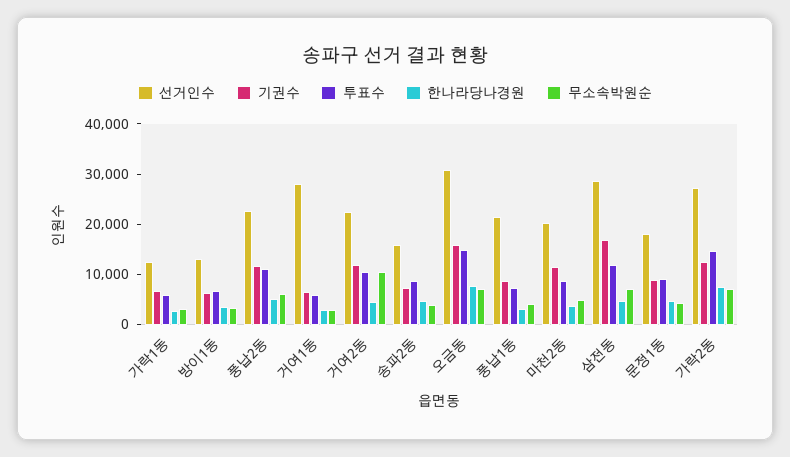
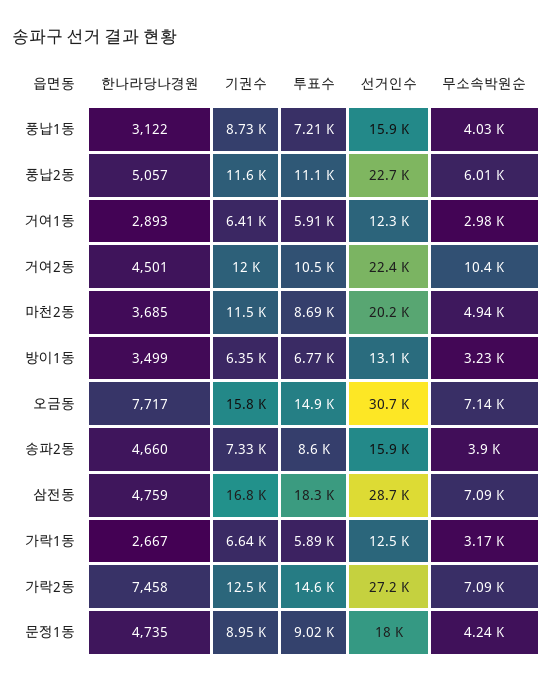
  {
    "선거인수": {
      "가락1동": 12500,
      "방이1동": 13100,
      "풍납2동": 22700,
-     "거여1동": 28000,
+     "거여1동": 12300,
      "거여2동": 22400,
      "송파2동": 15900,
      "오금동": 30700,
-     "풍납1동": 22000,
+     "풍납1동": 15900,
      "마천2동": 20200,
      "삼전동": 28700,
      "문정1동": 18000,
      "가락2동": 27200
    },
    "기권수": {
      "가락1동": 6640,
      "방이1동": 6350,
      "풍납2동": 11600,
      "거여1동": 6410,
      "거여2동": 12000,
      "송파2동": 7330,
      "오금동": 15800,
      "풍납1동": 8730,
      "마천2동": 11500,
      "삼전동": 16800,
      "문정1동": 8950,
      "가락2동": 12500
    },
    "투표수": {
      "가락1동": 5890,
      "방이1동": 6770,
      "풍납2동": 11100,
      "거여1동": 5910,
      "거여2동": 10500,
      "송파2동": 8600,
      "오금동": 14900,
      "풍납1동": 7210,
      "마천2동": 8690,
-     "삼전동": 12000,
+     "삼전동": 18300,
      "문정1동": 9020,
      "가락2동": 14600
    },
    "한나라당나경원": {
      "가락1동": 2667,
      "방이1동": 3499,
      "풍납2동": 5057,
      "거여1동": 2893,
      "거여2동": 4501,
      "송파2동": 4660,
      "오금동": 7717,
      "풍납1동": 3122,
      "마천2동": 3685,
      "삼전동": 4759,
      "문정1동": 4735,
      "가락2동": 7458
    },
    "무소속박원순": {
      "가락1동": 3170,
      "방이1동": 3230,
      "풍납2동": 6010,
      "거여1동": 2980,
      "거여2동": 10400,
      "송파2동": 3900,
      "오금동": 7140,
      "풍납1동": 4030,
      "마천2동": 4940,
      "삼전동": 7090,
      "문정1동": 4240,
      "가락2동": 7090
    }
  }

